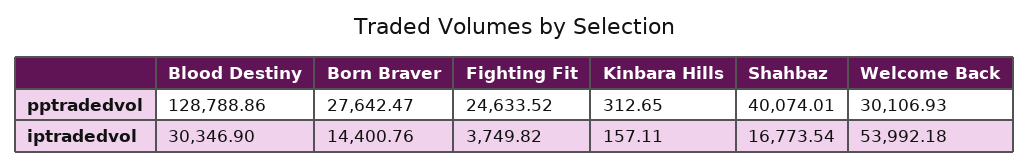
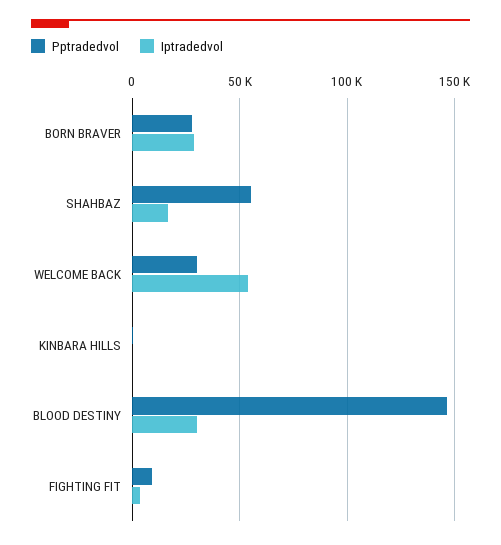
  {
    "pptradedvol": {
-     "Blood Destiny": 128788.86,
+     "Blood Destiny": 145000,
      "Born Braver": 27642.47,
-     "Fighting Fit": 24633.52,
+     "Fighting Fit": 10000,
      "Kinbara Hills": 312.65,
-     "Shahbaz": 40074.01,
+     "Shahbaz": 55000,
      "Welcome Back": 30106.93
    },
    "iptradedvol": {
      "Blood Destiny": 30346.9,
-     "Born Braver": 14400.76,
+     "Born Braver": 30000,
      "Fighting Fit": 3749.82,
      "Kinbara Hills": 157.11,
      "Shahbaz": 16773.54,
      "Welcome Back": 53992.18
    }
  }

